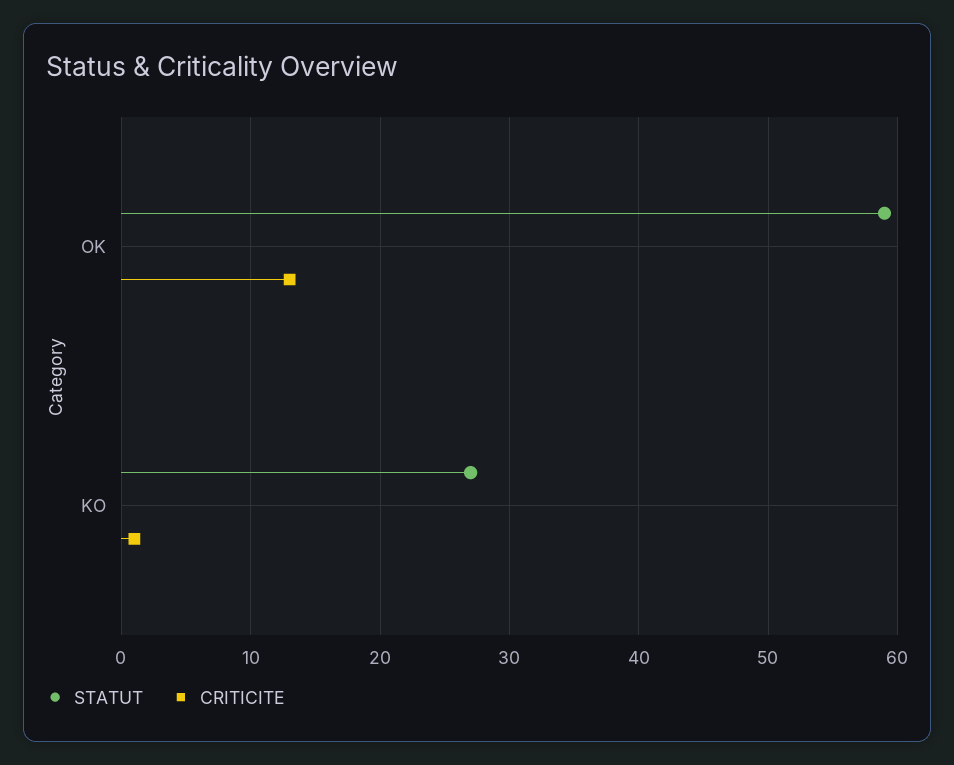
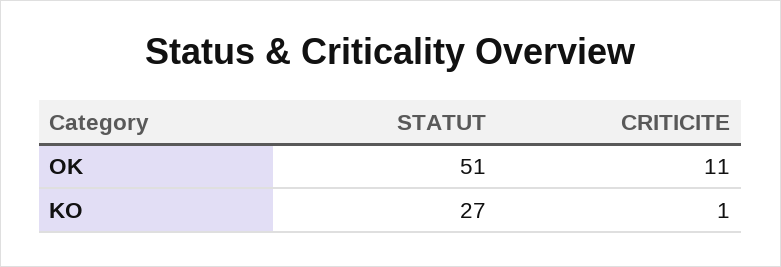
  {
    "STATUT": {
-     "OK": 59,
+     "OK": 51,
      "KO": 27
    },
    "CRITICITE": {
-     "OK": 13,
+     "OK": 11,
      "KO": 1
    }
  }

